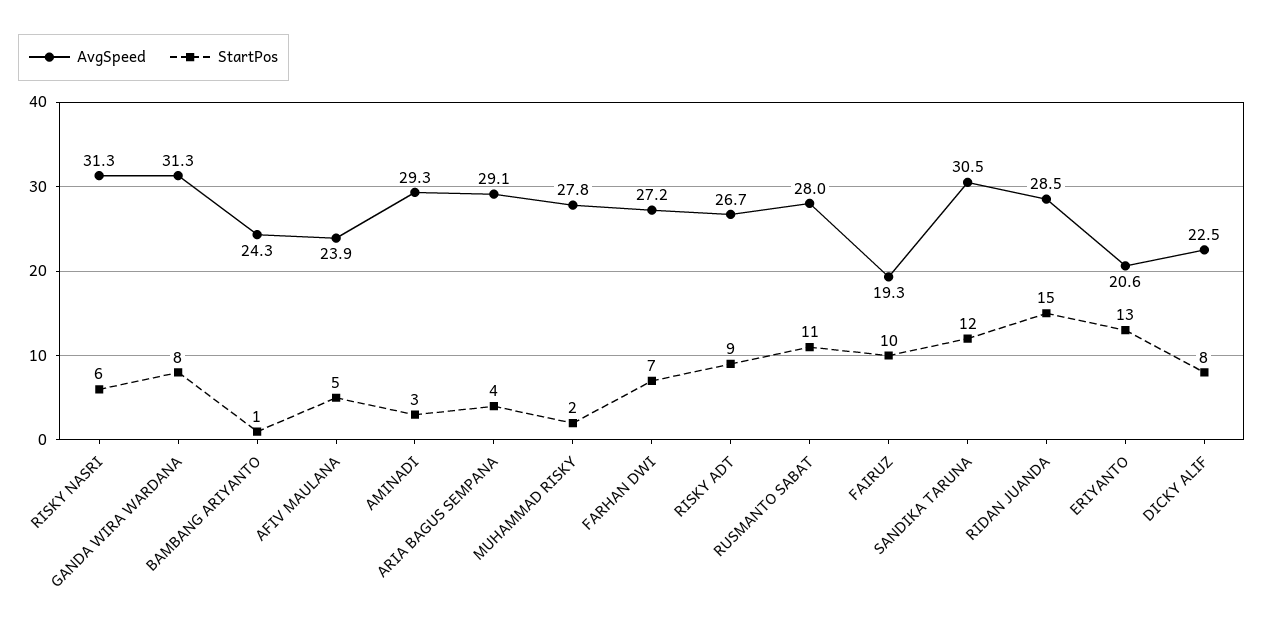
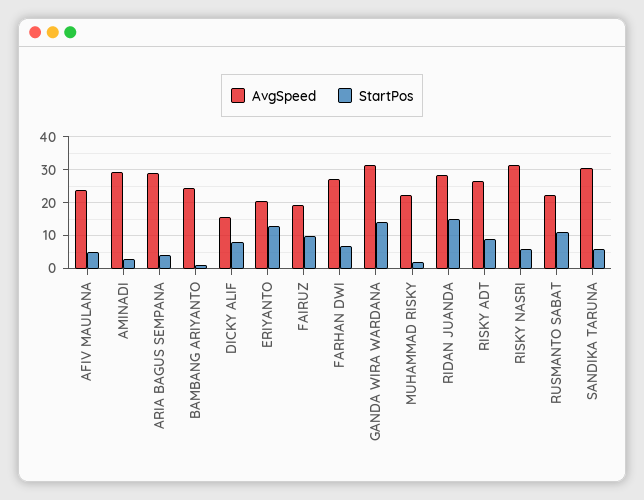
  {
    "AvgSpeed": {
      "RISKY NASRI": 31.3,
      "GANDA WIRA WARDANA": 31.3,
      "BAMBANG ARIYANTO": 24.3,
      "AFIV MAULANA": 23.9,
      "AMINADI": 29.3,
      "ARIA BAGUS SEMPANA": 29.1,
-     "MUHAMMAD RISKY": 27.8,
+     "MUHAMMAD RISKY": 22,
      "FARHAN DWI": 27.2,
      "RISKY ADT": 26.7,
-     "RUSMANTO SABAT": 28,
+     "RUSMANTO SABAT": 22,
      "FAIRUZ": 19.3,
      "SANDIKA TARUNA": 30.5,
      "RIDAN JUANDA": 28.5,
      "ERIYANTO": 20.6,
-     "DICKY ALIF": 22.5
+     "DICKY ALIF": 16
    },
    "StartPos": {
      "RISKY NASRI": 6,
-     "GANDA WIRA WARDANA": 8,
+     "GANDA WIRA WARDANA": 14,
      "BAMBANG ARIYANTO": 1,
      "AFIV MAULANA": 5,
      "AMINADI": 3,
      "ARIA BAGUS SEMPANA": 4,
      "MUHAMMAD RISKY": 2,
      "FARHAN DWI": 7,
      "RISKY ADT": 9,
      "RUSMANTO SABAT": 11,
      "FAIRUZ": 10,
-     "SANDIKA TARUNA": 12,
+     "SANDIKA TARUNA": 6,
      "RIDAN JUANDA": 15,
      "ERIYANTO": 13,
      "DICKY ALIF": 8
    }
  }

